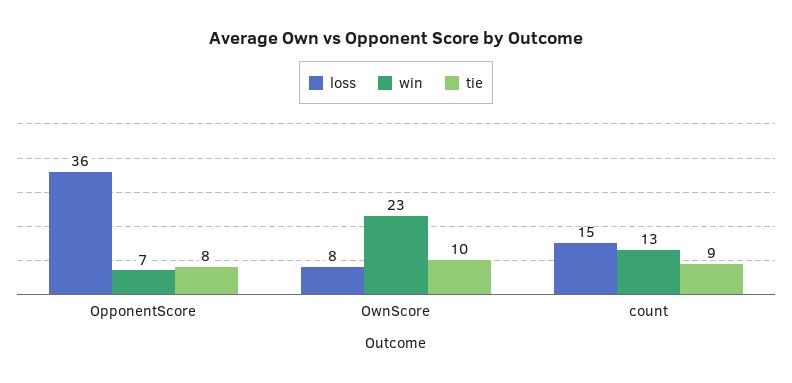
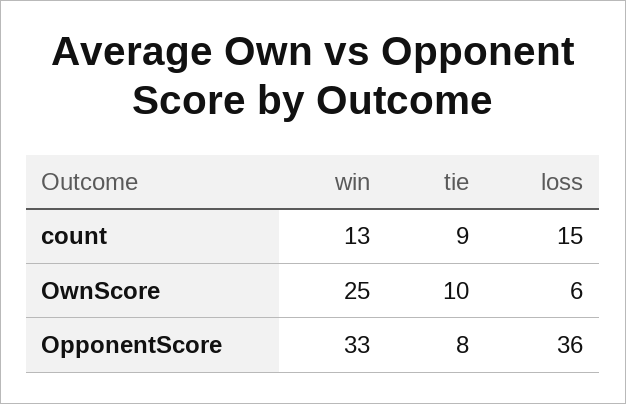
  {
    "loss": {
      "OpponentScore": 36,
-     "OwnScore": 8,
+     "OwnScore": 6,
      "count": 15
    },
    "win": {
-     "OpponentScore": 7,
+     "OpponentScore": 33,
-     "OwnScore": 23,
+     "OwnScore": 25,
      "count": 13
    },
    "tie": {
      "OpponentScore": 8,
      "OwnScore": 10,
      "count": 9
    }
  }

